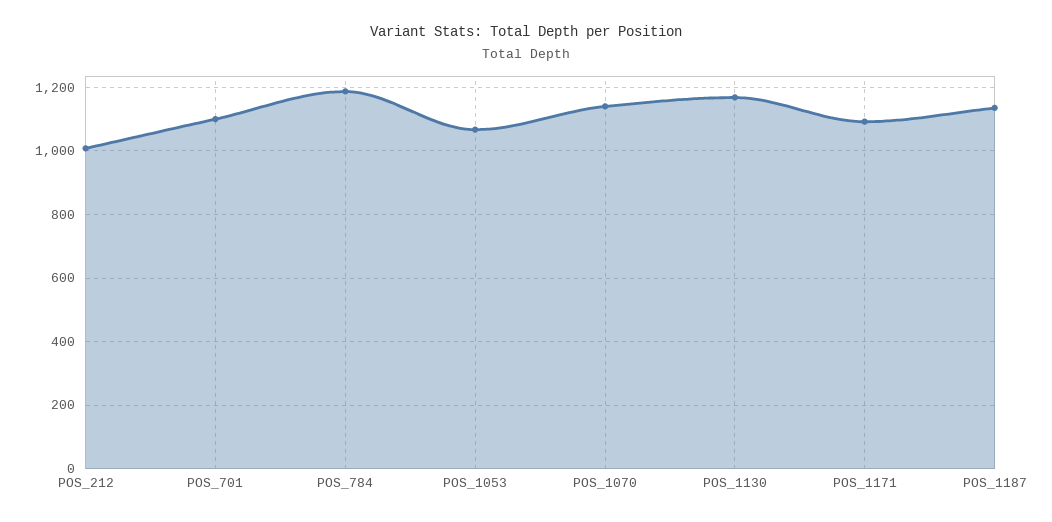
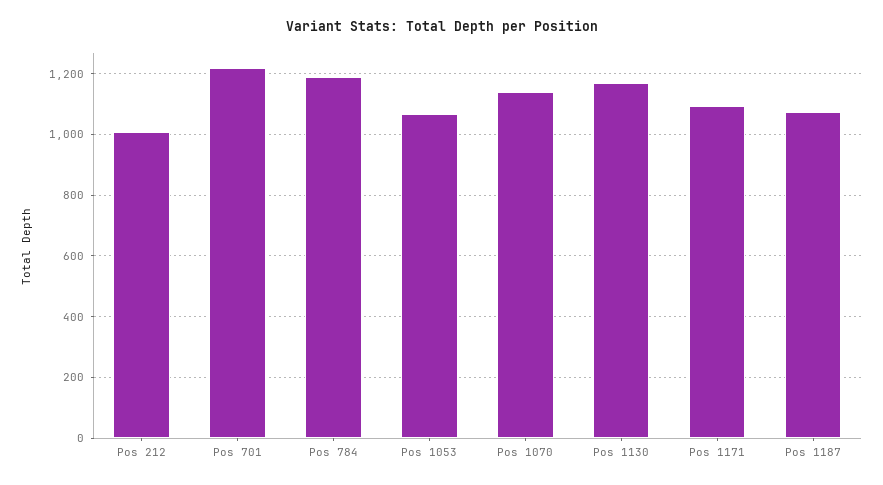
  {
    "POS_212": 1000,
-   "POS_701": 1100,
+   "POS_701": 1220,
    "POS_784": 1180,
    "POS_1053": 1060,
    "POS_1070": 1140,
    "POS_1130": 1160,
    "POS_1171": 1100,
-   "POS_1187": 1140
+   "POS_1187": 1080
  }

